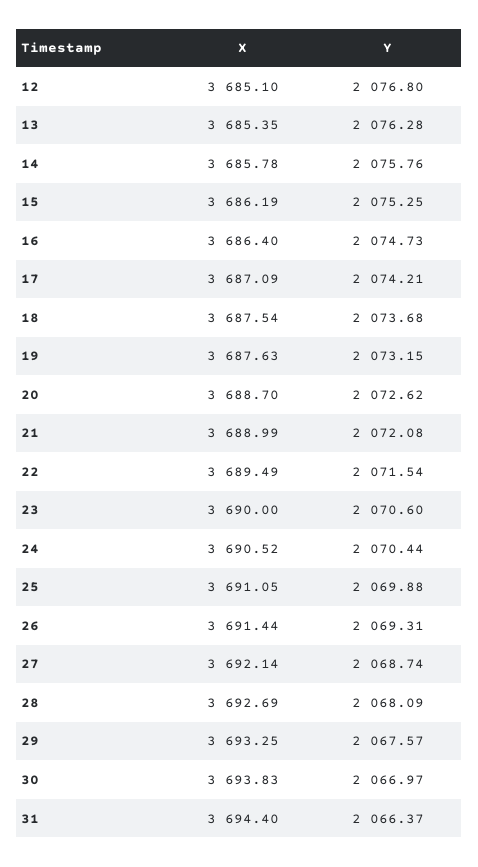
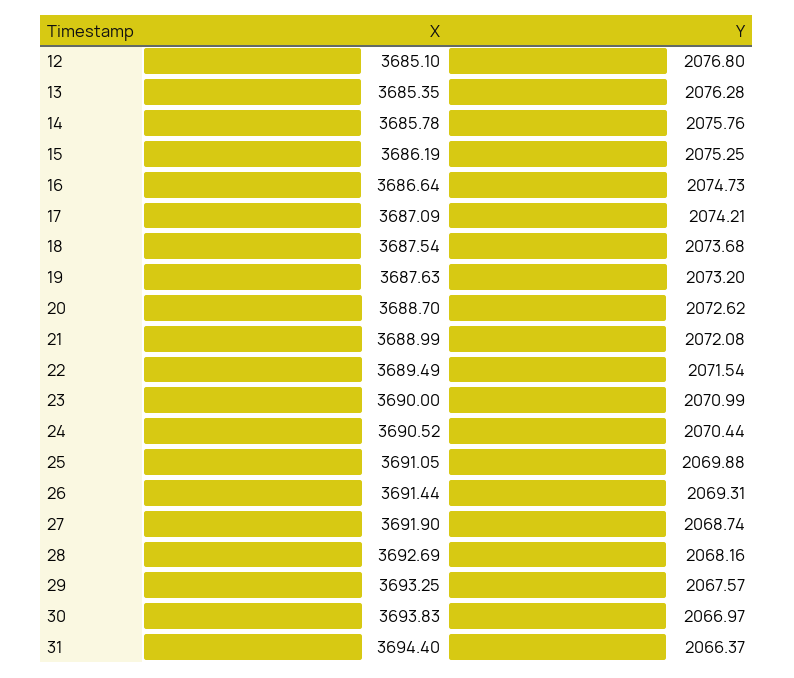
  {
    "X": {
      "12": 3685.1,
      "13": 3685.35,
      "14": 3685.78,
      "15": 3686.19,
-     "16": 3686.4,
+     "16": 3686.64,
      "17": 3687.09,
      "18": 3687.54,
      "19": 3687.63,
      "20": 3688.7,
      "21": 3688.99,
      "22": 3689.49,
      "23": 3690,
      "24": 3690.52,
      "25": 3691.05,
      "26": 3691.44,
-     "27": 3692.14,
+     "27": 3691.9,
      "28": 3692.69,
      "29": 3693.25,
      "30": 3693.83,
      "31": 3694.4
    },
    "Y": {
      "12": 2076.8,
      "13": 2076.28,
      "14": 2075.76,
      "15": 2075.25,
      "16": 2074.73,
      "17": 2074.21,
      "18": 2073.68,
-     "19": 2073.15,
+     "19": 2073.2,
      "20": 2072.62,
      "21": 2072.08,
      "22": 2071.54,
-     "23": 2070.6,
+     "23": 2070.99,
      "24": 2070.44,
      "25": 2069.88,
      "26": 2069.31,
      "27": 2068.74,
-     "28": 2068.09,
+     "28": 2068.16,
      "29": 2067.57,
      "30": 2066.97,
      "31": 2066.37
    }
  }

